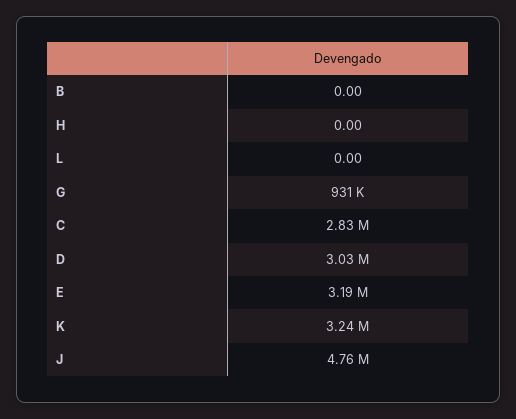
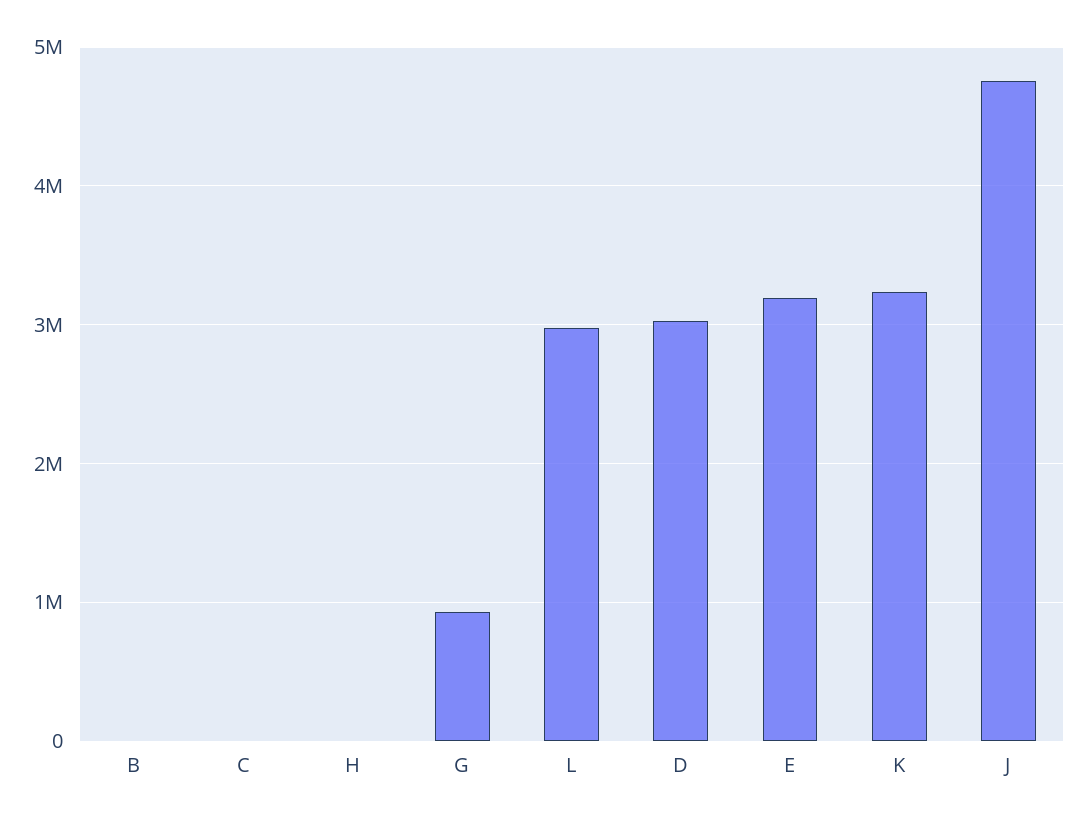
  {
    "B": 0,
    "H": 0,
-   "L": 0,
+   "L": 3000000,
    "G": 931000,
-   "C": 2830000,
+   "C": 0,
    "D": 3030000,
    "E": 3190000,
    "K": 3240000,
    "J": 4760000
  }

